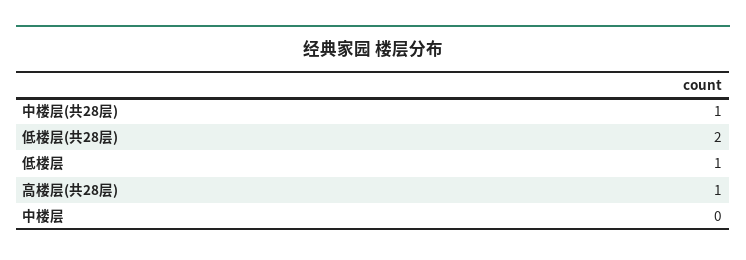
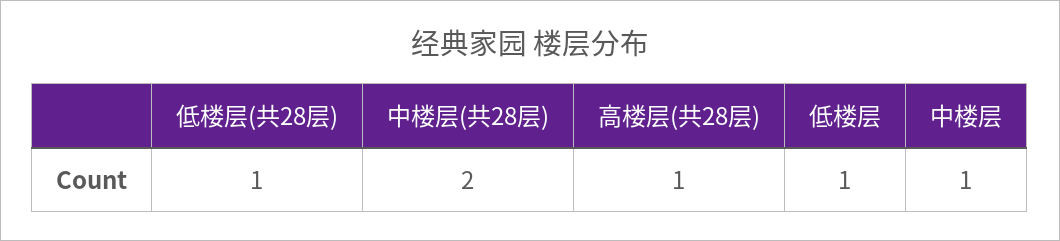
  {
-   "中楼层(共28层)": 1,
+   "中楼层(共28层)": 2,
-   "低楼层(共28层)": 2,
+   "低楼层(共28层)": 1,
    "低楼层": 1,
    "高楼层(共28层)": 1,
-   "中楼层": 0
+   "中楼层": 1
  }

